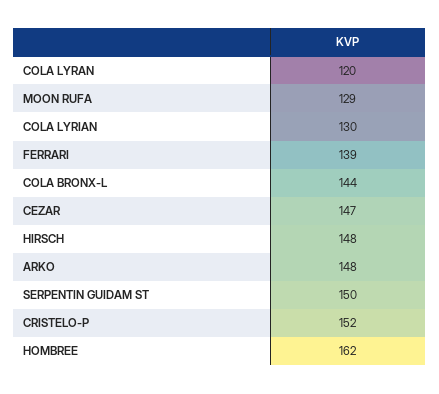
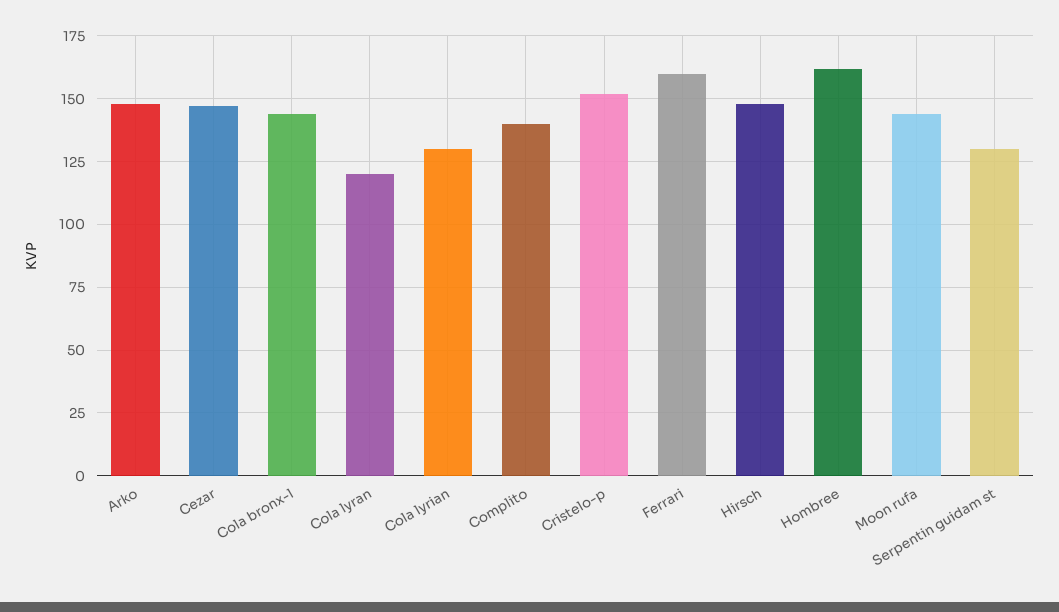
  {
    "COLA LYRAN": 120,
-   "MOON RUFA": 129,
+   "MOON RUFA": 145,
    "COLA LYRIAN": 130,
-   "FERRARI": 139,
+   "FERRARI": 160,
    "COLA BRONX-L": 144,
    "CEZAR": 147,
    "HIRSCH": 148,
    "ARKO": 148,
-   "SERPENTIN GUIDAM ST": 150,
+   "SERPENTIN GUIDAM ST": 130,
    "CRISTELO-P": 152,
-   "HOMBREE": 162
+   "HOMBREE": 162,
+   "Complito": 140
  }

